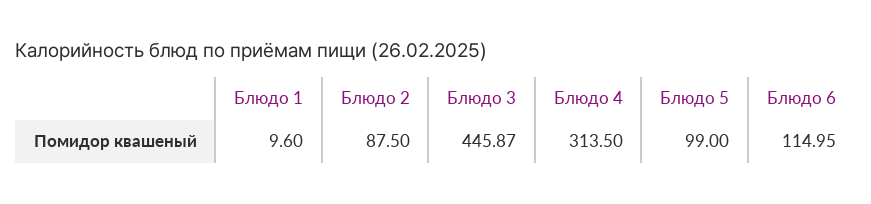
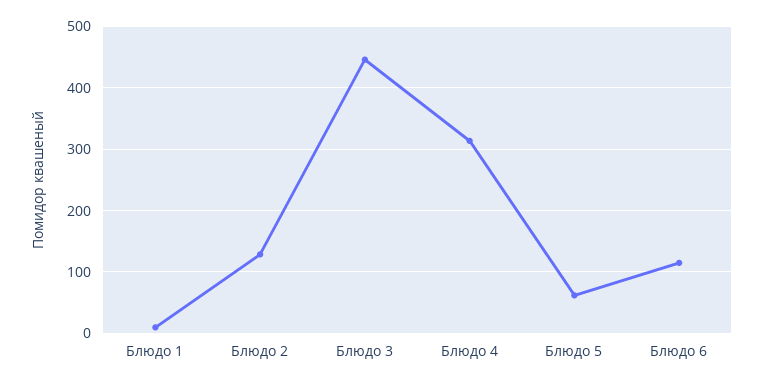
  {
    "Блюдо 1": 9.6,
-   "Блюдо 2": 87.5,
+   "Блюдо 2": 130,
    "Блюдо 3": 445.87,
    "Блюдо 4": 313.5,
-   "Блюдо 5": 99,
+   "Блюдо 5": 60,
    "Блюдо 6": 114.95
  }

